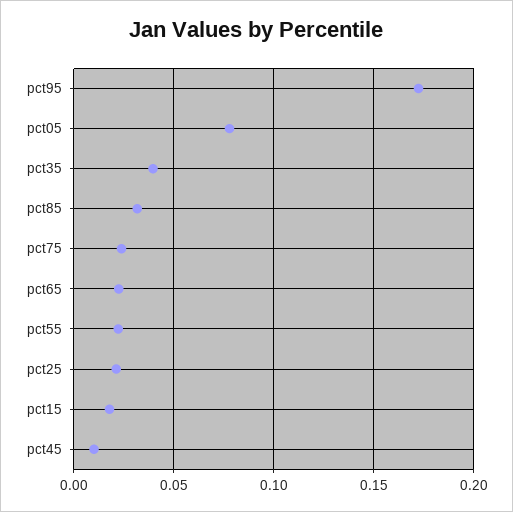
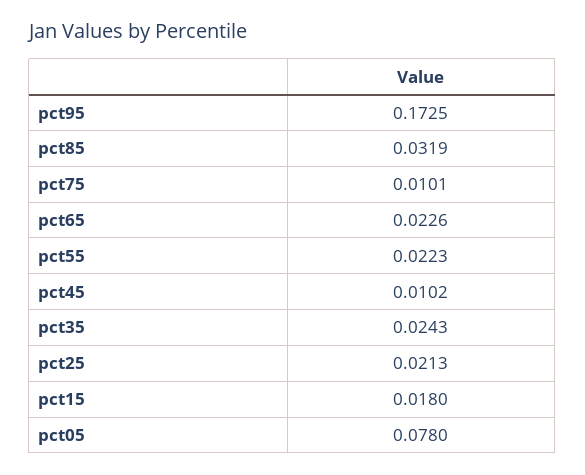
  {
    "pct95": 0.1725,
    "pct05": 0.078,
-   "pct35": 0.04,
+   "pct35": 0.0243,
    "pct85": 0.0319,
-   "pct75": 0.025,
+   "pct75": 0.0101,
    "pct65": 0.0226,
    "pct55": 0.0223,
    "pct25": 0.0213,
    "pct15": 0.018,
    "pct45": 0.0102
  }

